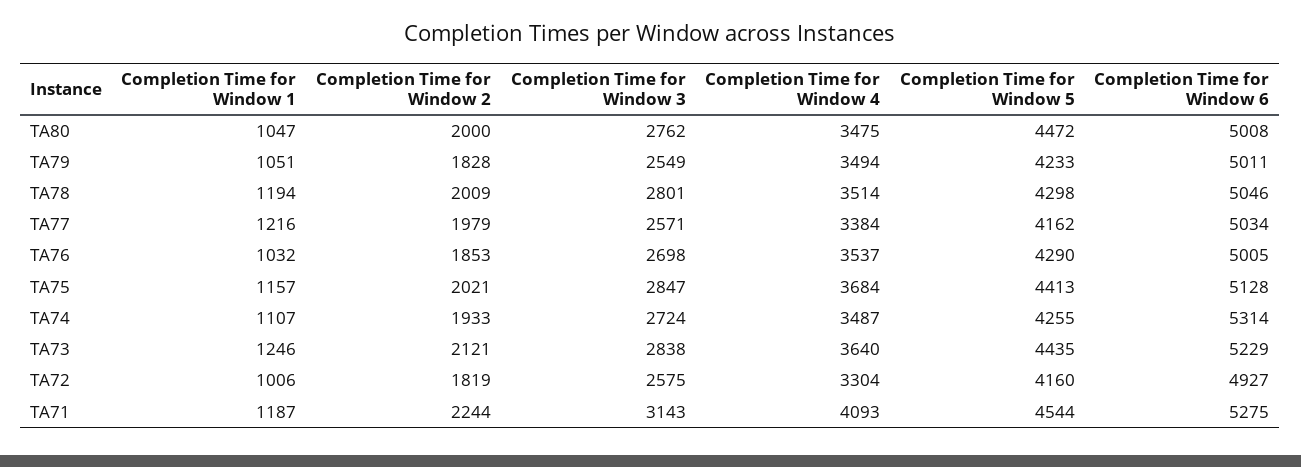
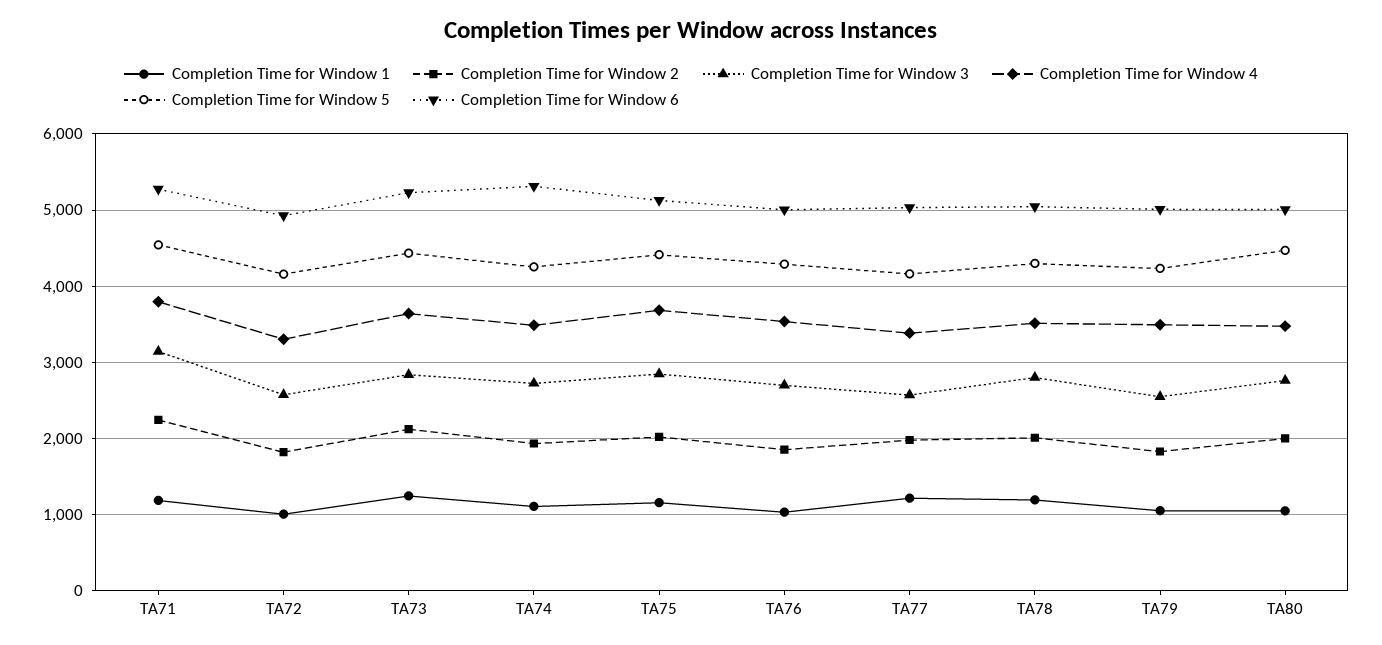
  {
    "Completion Time for Window 1": {
      "TA80": 1047,
      "TA79": 1051,
      "TA78": 1194,
      "TA77": 1216,
      "TA76": 1032,
      "TA75": 1157,
      "TA74": 1107,
      "TA73": 1246,
      "TA72": 1006,
      "TA71": 1187
    },
    "Completion Time for Window 2": {
      "TA80": 2000,
      "TA79": 1828,
      "TA78": 2009,
      "TA77": 1979,
      "TA76": 1853,
      "TA75": 2021,
      "TA74": 1933,
      "TA73": 2121,
      "TA72": 1819,
      "TA71": 2244
    },
    "Completion Time for Window 3": {
      "TA80": 2762,
      "TA79": 2549,
      "TA78": 2801,
      "TA77": 2571,
      "TA76": 2698,
      "TA75": 2847,
      "TA74": 2724,
      "TA73": 2838,
      "TA72": 2575,
      "TA71": 3143
    },
    "Completion Time for Window 4": {
      "TA80": 3475,
      "TA79": 3494,
      "TA78": 3514,
      "TA77": 3384,
      "TA76": 3537,
      "TA75": 3684,
      "TA74": 3487,
      "TA73": 3640,
      "TA72": 3304,
-     "TA71": 4093
+     "TA71": 3800
    },
    "Completion Time for Window 5": {
      "TA80": 4472,
      "TA79": 4233,
      "TA78": 4298,
      "TA77": 4162,
      "TA76": 4290,
      "TA75": 4413,
      "TA74": 4255,
      "TA73": 4435,
      "TA72": 4160,
      "TA71": 4544
    },
    "Completion Time for Window 6": {
      "TA80": 5008,
      "TA79": 5011,
      "TA78": 5046,
      "TA77": 5034,
      "TA76": 5005,
      "TA75": 5128,
      "TA74": 5314,
      "TA73": 5229,
      "TA72": 4927,
      "TA71": 5275
    }
  }

